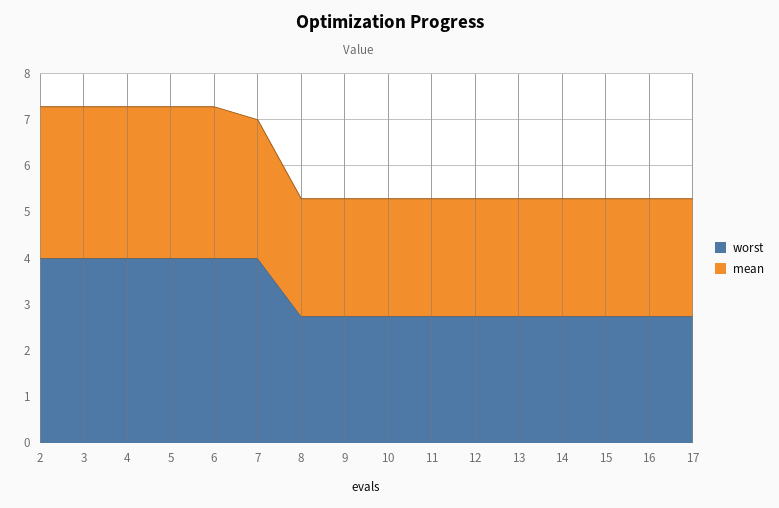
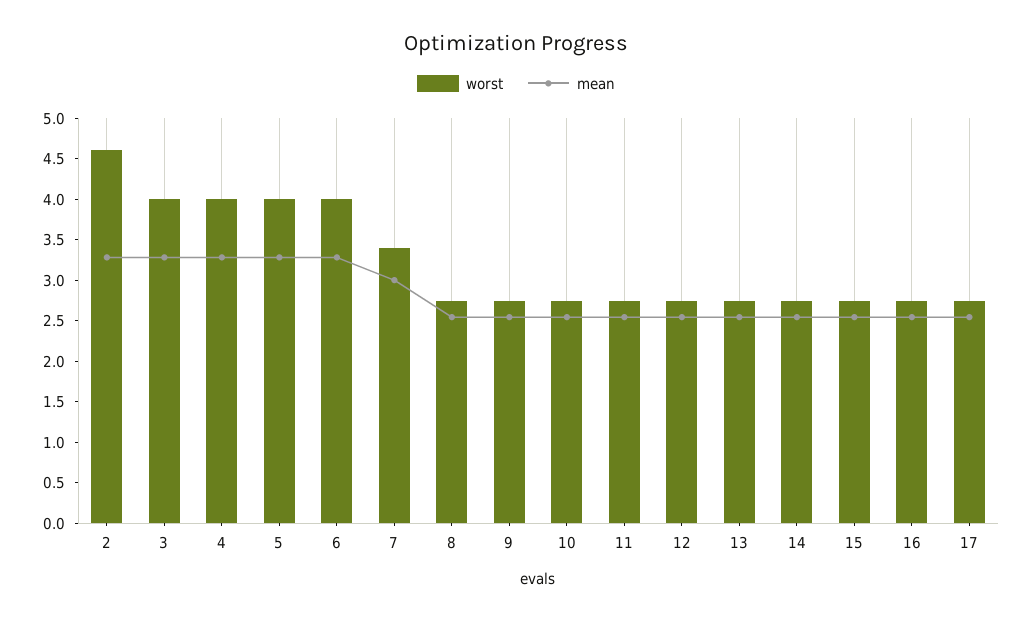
  {
    "worst": {
-     "2": 4,
+     "2": 4.6,
      "3": 4,
      "4": 4,
      "5": 4,
      "6": 4,
-     "7": 4,
+     "7": 3.4,
      "8": 2.7,
      "9": 2.7,
      "10": 2.7,
      "11": 2.7,
      "12": 2.7,
      "13": 2.7,
      "14": 2.7,
      "15": 2.7,
      "16": 2.7,
      "17": 2.7
    },
    "mean": {
      "2": 3.3,
      "3": 3.3,
      "4": 3.3,
      "5": 3.3,
      "6": 3.3,
      "7": 3,
      "8": 2.5,
      "9": 2.5,
      "10": 2.5,
      "11": 2.5,
      "12": 2.5,
      "13": 2.5,
      "14": 2.5,
      "15": 2.5,
      "16": 2.5,
      "17": 2.5
    }
  }

